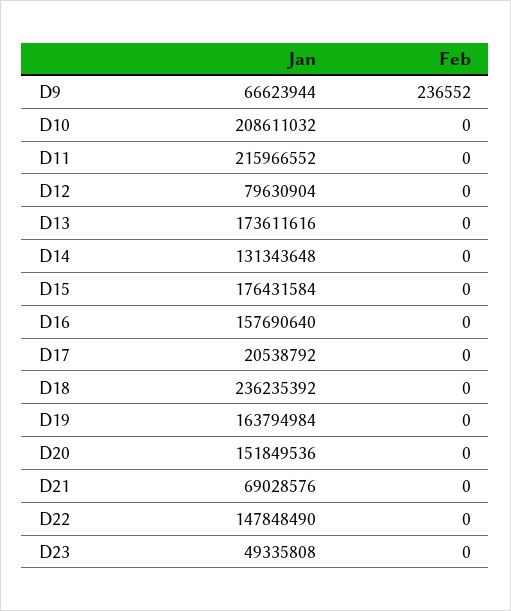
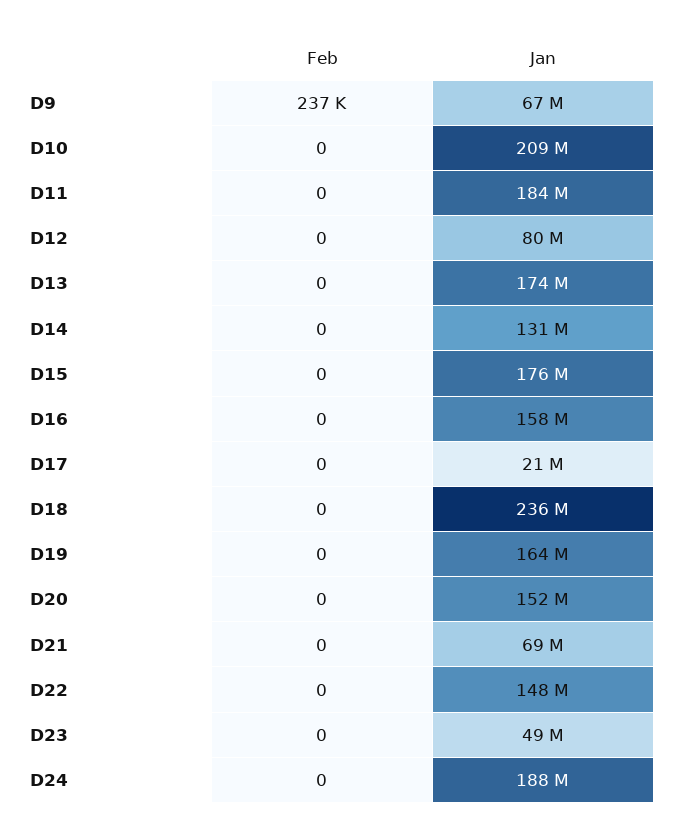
  {
    "Jan": {
      "D9": 66623944,
      "D10": 208611032,
-     "D11": 215966552,
+     "D11": 184000000,
      "D12": 79630904,
      "D13": 173611616,
      "D14": 131343648,
      "D15": 176431584,
      "D16": 157690640,
      "D17": 20538792,
      "D18": 236235392,
      "D19": 163794984,
      "D20": 151849536,
      "D21": 69028576,
      "D22": 147848490,
-     "D23": 49335808
+     "D23": 49335808,
+     "D24": 188000000
    },
    "Feb": {
      "D9": 236552,
      "D10": 0,
      "D11": 0,
      "D12": 0,
      "D13": 0,
      "D14": 0,
      "D15": 0,
      "D16": 0,
      "D17": 0,
      "D18": 0,
      "D19": 0,
      "D20": 0,
      "D21": 0,
      "D22": 0,
-     "D23": 0
+     "D23": 0,
+     "D24": 0
    }
  }

